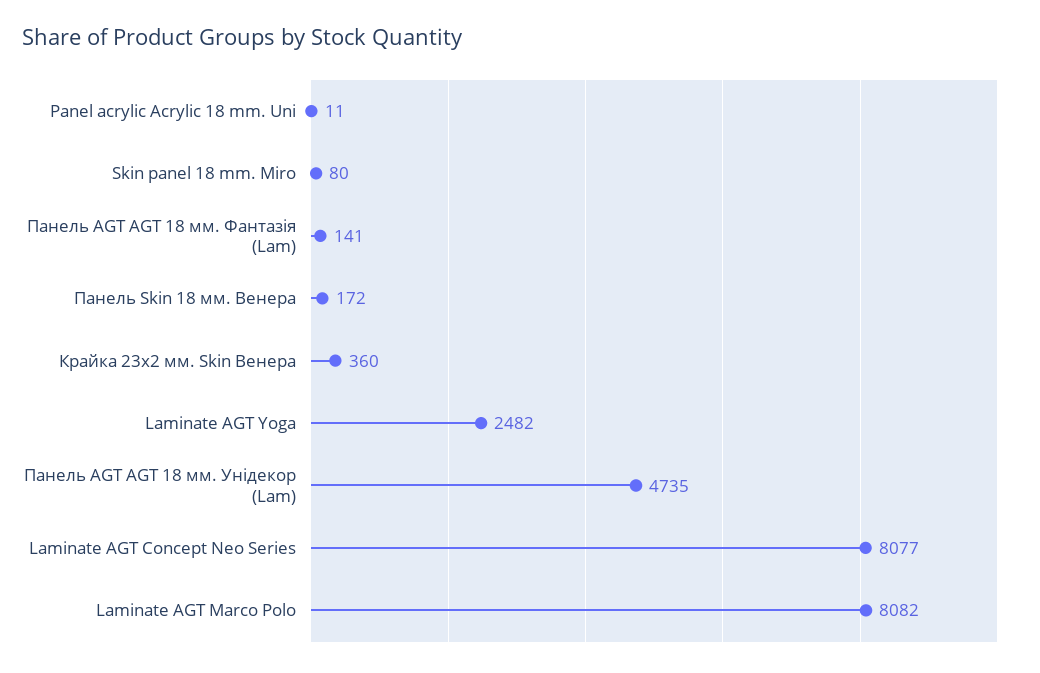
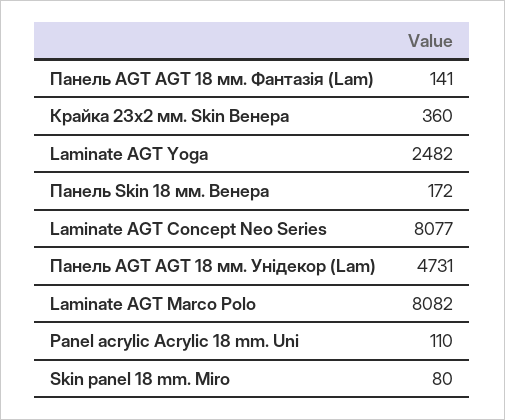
  {
-   "Panel acrylic Acrylic 18 mm. Uni": 11,
+   "Panel acrylic Acrylic 18 mm. Uni": 110,
    "Skin panel 18 mm. Miro": 80,
    "Панель AGT AGT 18 мм. Фантазія (Lam)": 141,
    "Панель Skin 18 мм. Венера": 172,
    "Крайка 23x2 мм. Skin Венера": 360,
    "Laminate AGT Yoga": 2482,
-   "Панель AGT AGT 18 мм. Унідекор (Lam)": 4735,
+   "Панель AGT AGT 18 мм. Унідекор (Lam)": 4731,
    "Laminate AGT Concept Neo Series": 8077,
    "Laminate AGT Marco Polo": 8082
  }

